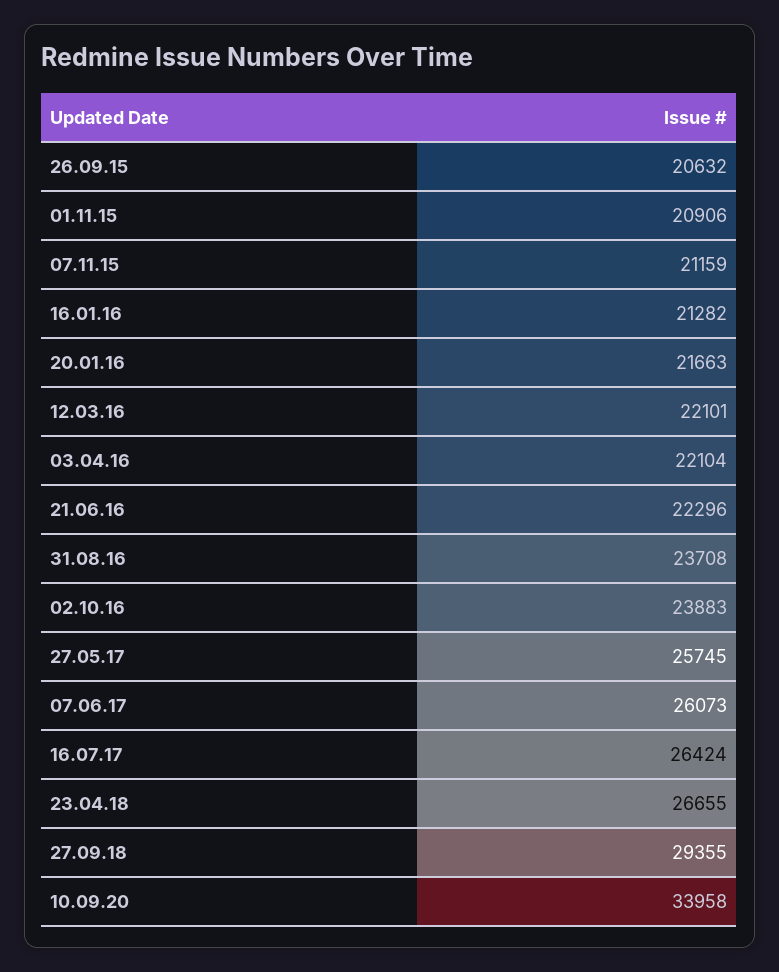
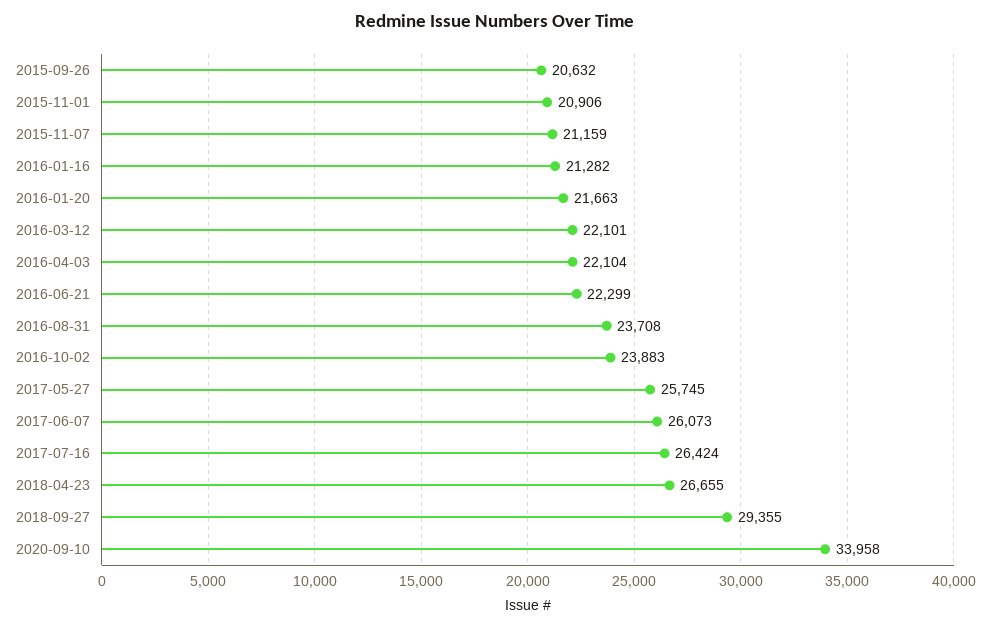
  {
    "26.09.15": 20632,
    "01.11.15": 20906,
    "07.11.15": 21159,
    "16.01.16": 21282,
    "20.01.16": 21663,
    "12.03.16": 22101,
    "03.04.16": 22104,
-   "21.06.16": 22296,
+   "21.06.16": 22299,
    "31.08.16": 23708,
    "02.10.16": 23883,
    "27.05.17": 25745,
    "07.06.17": 26073,
    "16.07.17": 26424,
    "23.04.18": 26655,
    "27.09.18": 29355,
    "10.09.20": 33958
  }

